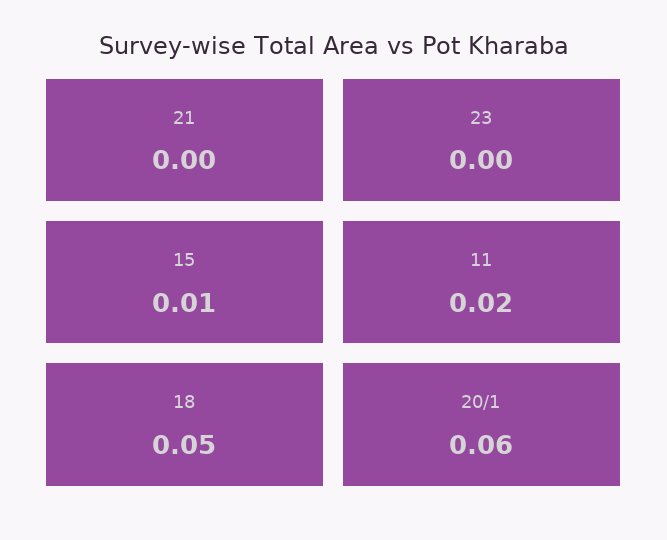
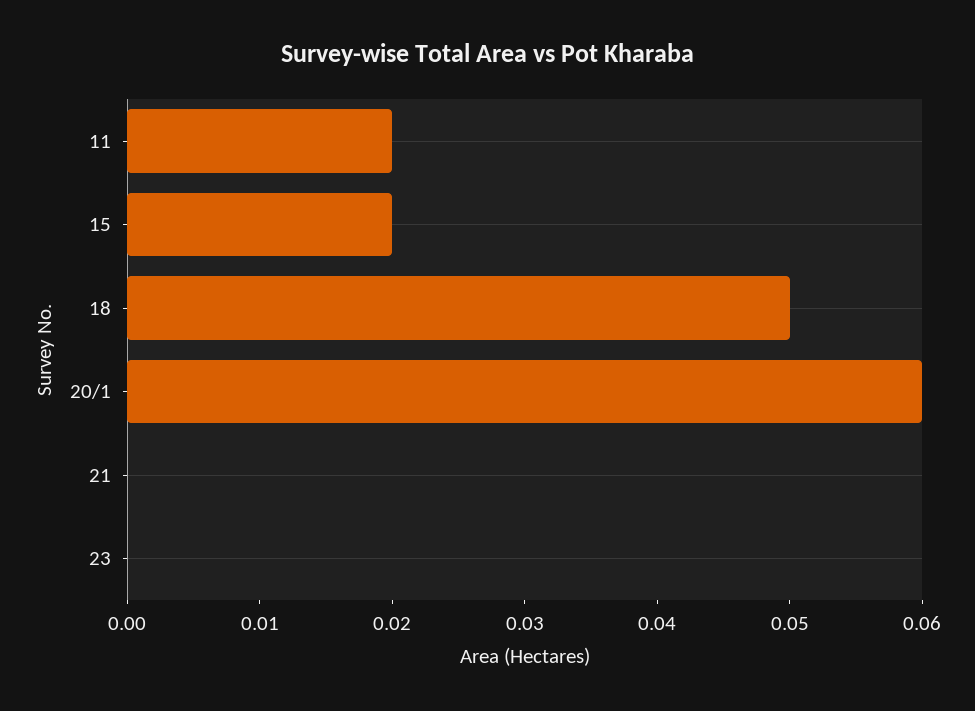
  {
    "21": 0,
    "23": 0,
-   "15": 0.01,
+   "15": 0.02,
    "11": 0.02,
    "18": 0.05,
    "20/1": 0.06
  }

